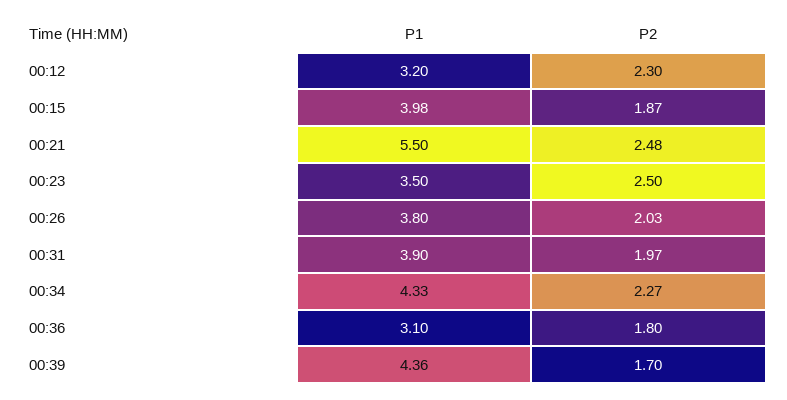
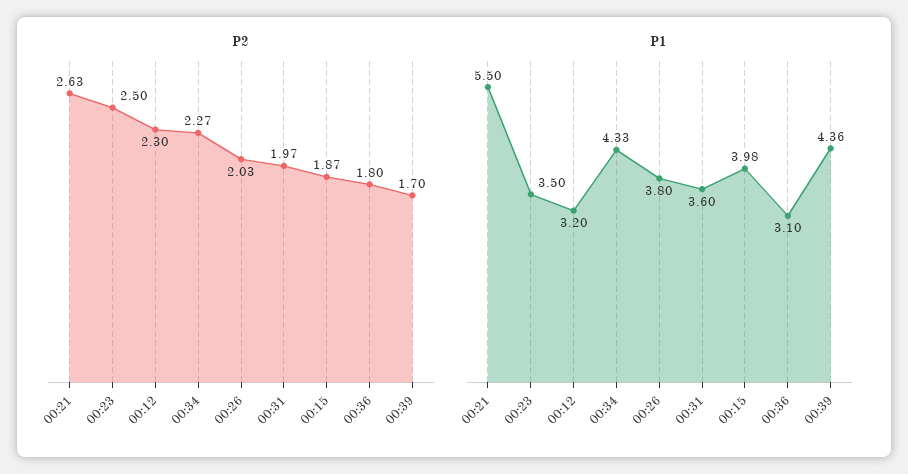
  {
    "P1": {
      "00:12": 3.2,
      "00:15": 3.98,
      "00:21": 5.5,
      "00:23": 3.5,
      "00:26": 3.8,
-     "00:31": 3.9,
+     "00:31": 3.6,
      "00:34": 4.33,
      "00:36": 3.1,
      "00:39": 4.36
    },
    "P2": {
      "00:12": 2.3,
      "00:15": 1.87,
-     "00:21": 2.48,
+     "00:21": 2.63,
      "00:23": 2.5,
      "00:26": 2.03,
      "00:31": 1.97,
      "00:34": 2.27,
      "00:36": 1.8,
      "00:39": 1.7
    }
  }

